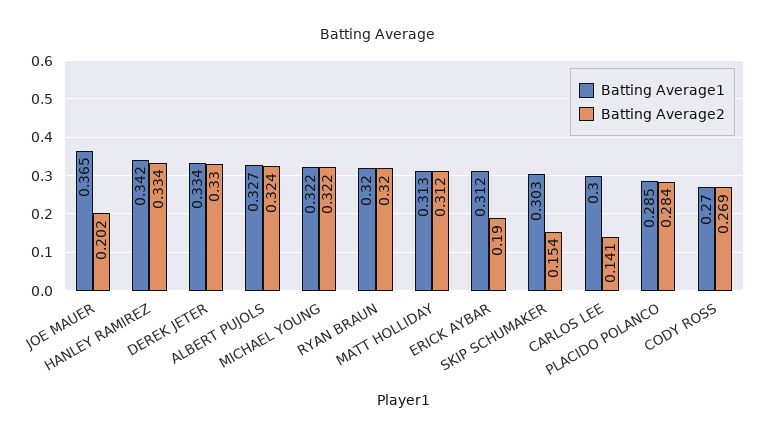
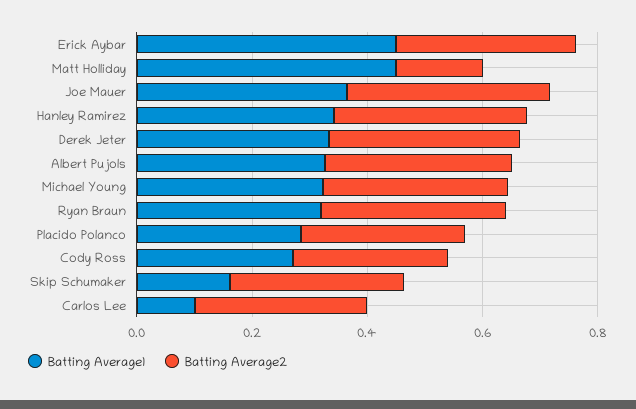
  {
    "Batting Average1": {
      "JOE MAUER": 0.365,
      "HANLEY RAMIREZ": 0.342,
      "DEREK JETER": 0.334,
      "ALBERT PUJOLS": 0.327,
      "MICHAEL YOUNG": 0.322,
      "RYAN BRAUN": 0.32,
-     "MATT HOLLIDAY": 0.313,
+     "MATT HOLLIDAY": 0.45,
-     "ERICK AYBAR": 0.312,
+     "ERICK AYBAR": 0.45,
-     "SKIP SCHUMAKER": 0.303,
+     "SKIP SCHUMAKER": 0.15,
-     "CARLOS LEE": 0.3,
+     "CARLOS LEE": 0.1,
      "PLACIDO POLANCO": 0.285,
      "CODY ROSS": 0.27
    },
    "Batting Average2": {
-     "JOE MAUER": 0.202,
+     "JOE MAUER": 0.35,
      "HANLEY RAMIREZ": 0.334,
      "DEREK JETER": 0.33,
      "ALBERT PUJOLS": 0.324,
      "MICHAEL YOUNG": 0.322,
      "RYAN BRAUN": 0.32,
-     "MATT HOLLIDAY": 0.312,
+     "MATT HOLLIDAY": 0.15,
-     "ERICK AYBAR": 0.19,
+     "ERICK AYBAR": 0.3,
-     "SKIP SCHUMAKER": 0.154,
+     "SKIP SCHUMAKER": 0.3,
-     "CARLOS LEE": 0.141,
+     "CARLOS LEE": 0.3,
      "PLACIDO POLANCO": 0.284,
      "CODY ROSS": 0.269
    }
  }

